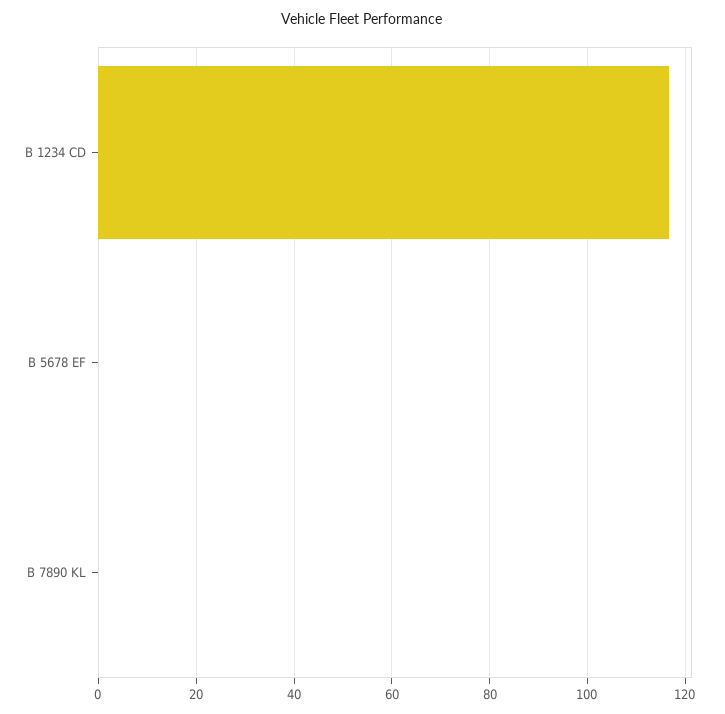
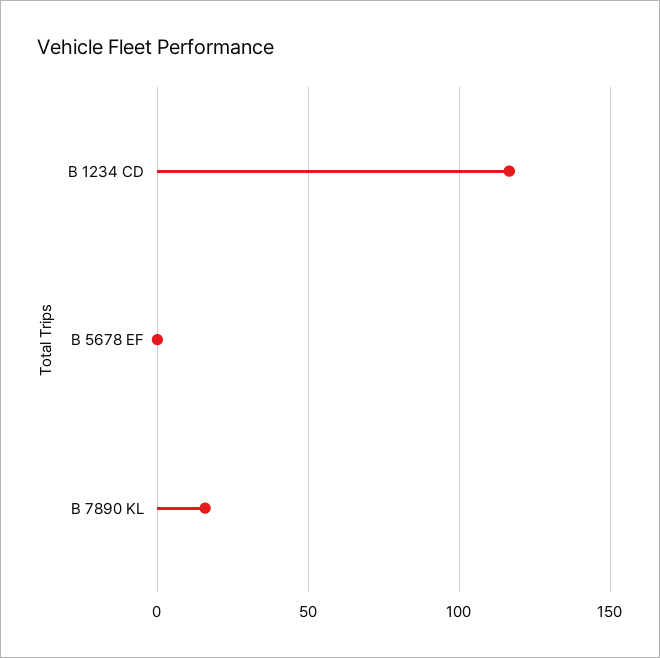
  {
    "B 1234 CD": 116,
    "B 5678 EF": 0,
-   "B 7890 KL": 0
+   "B 7890 KL": 15
  }

